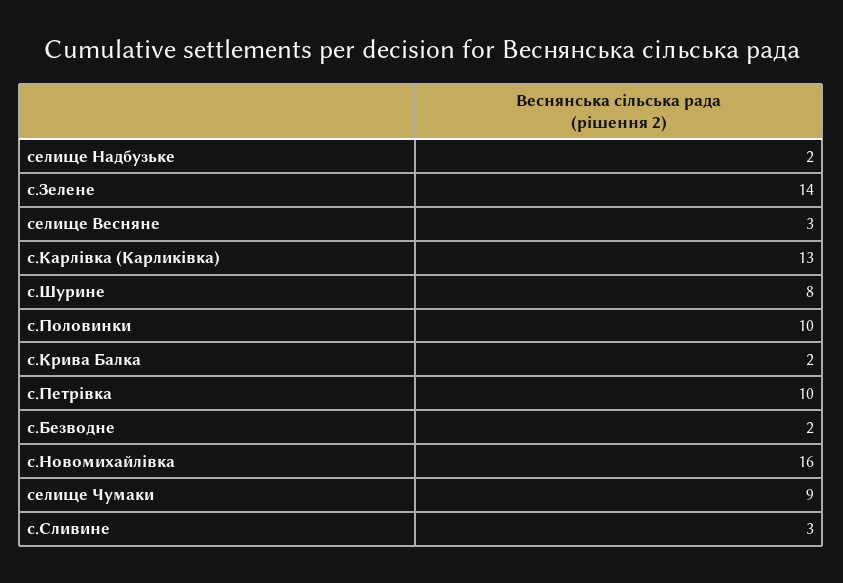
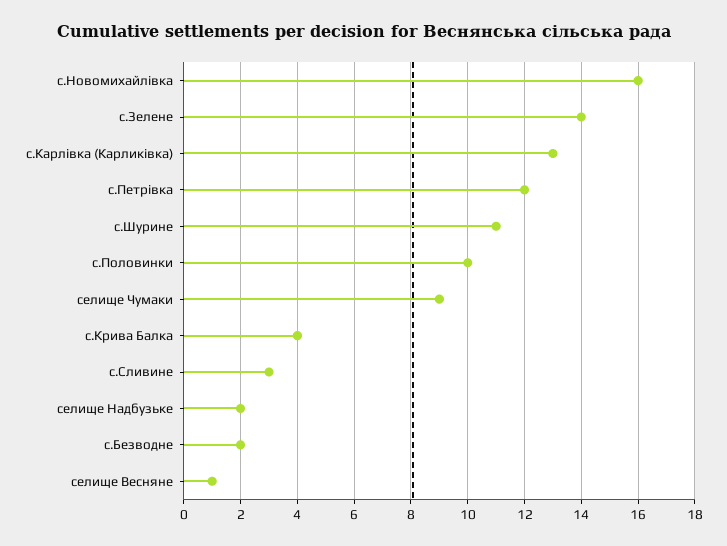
  {
    "селище Надбузьке": 2,
    "с.Зелене": 14,
-   "селище Весняне": 3,
+   "селище Весняне": 1,
    "с.Карлівка (Карликівка)": 13,
-   "с.Шурине": 8,
+   "с.Шурине": 11,
    "с.Половинки": 10,
-   "с.Крива Балка": 2,
+   "с.Крива Балка": 4,
-   "с.Петрівка": 10,
+   "с.Петрівка": 12,
    "с.Безводне": 2,
    "с.Новомихайлівка": 16,
    "селище Чумаки": 9,
    "с.Сливине": 3
  }

